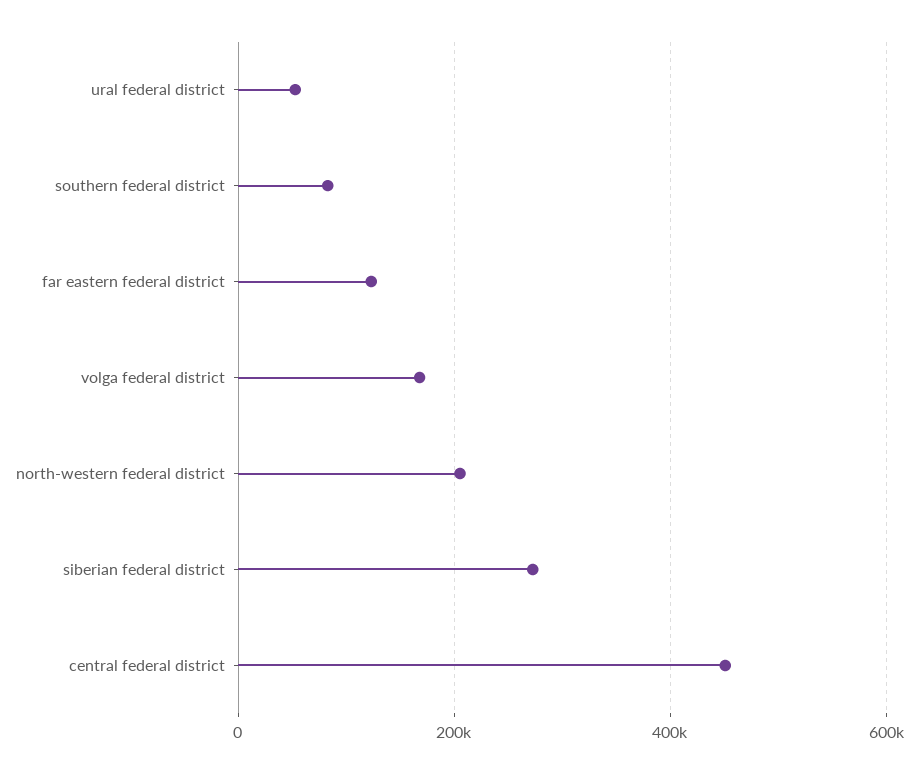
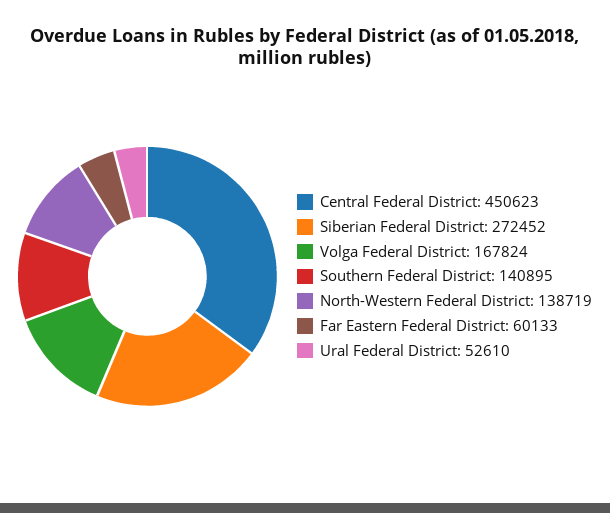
  {
    "ural federal district": 52610,
-   "southern federal district": 80000,
+   "southern federal district": 140895,
-   "far eastern federal district": 120000,
+   "far eastern federal district": 60133,
    "volga federal district": 167824,
-   "north-western federal district": 200000,
+   "north-western federal district": 138719,
    "siberian federal district": 272452,
    "central federal district": 450623
  }

